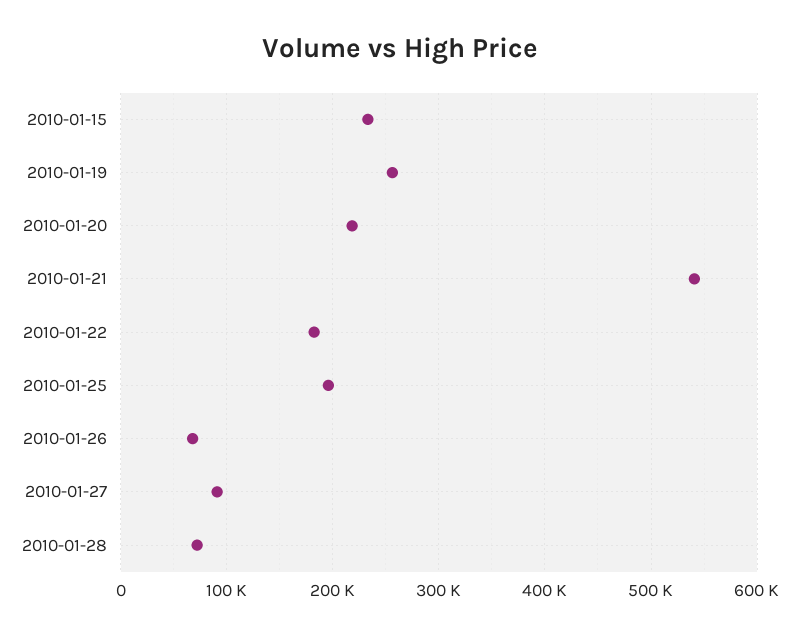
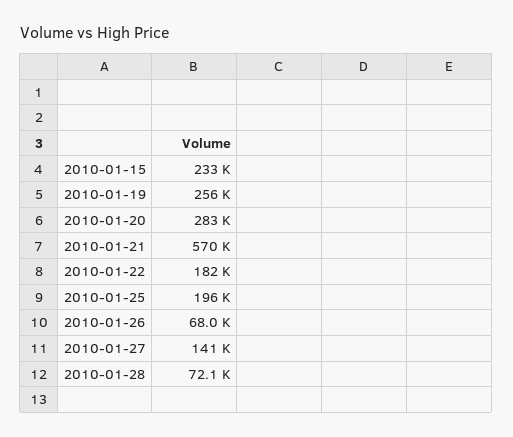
  {
    "2010-01-15": 233000,
    "2010-01-19": 256000,
-   "2010-01-20": 220000,
+   "2010-01-20": 283000,
-   "2010-01-21": 540000,
+   "2010-01-21": 570000,
    "2010-01-22": 182000,
    "2010-01-25": 196000,
    "2010-01-26": 68000,
-   "2010-01-27": 90000,
+   "2010-01-27": 141000,
    "2010-01-28": 72100
  }

